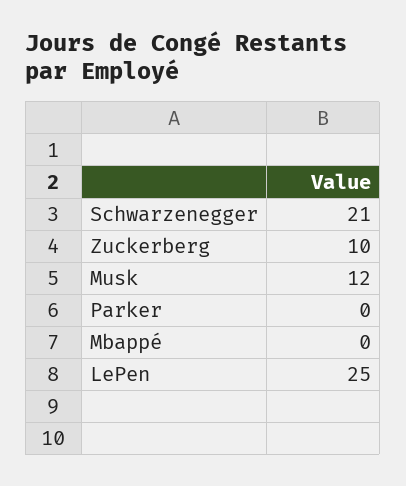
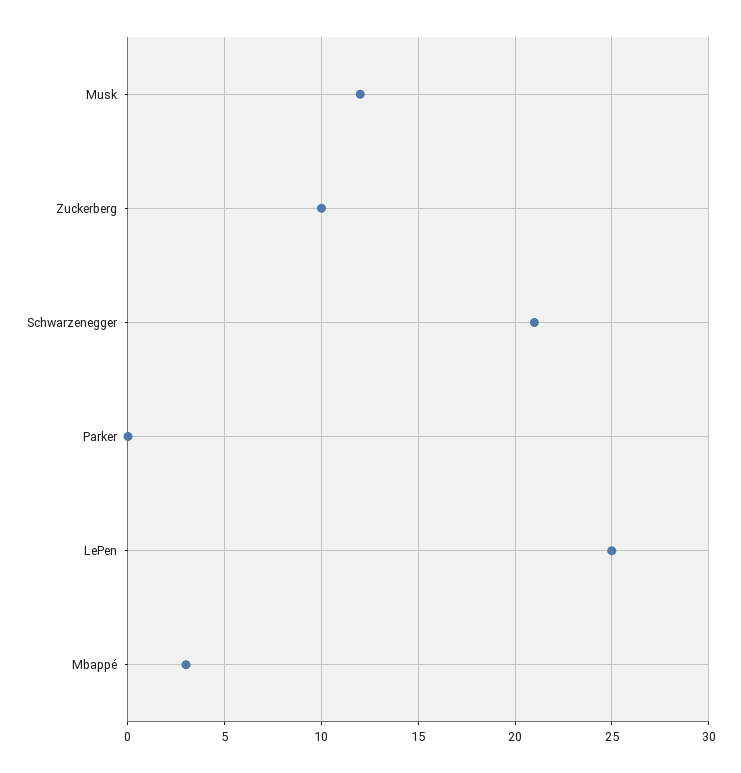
  {
    "Schwarzenegger": 21,
    "Zuckerberg": 10,
    "Musk": 12,
    "Parker": 0,
-   "Mbappé": 0,
+   "Mbappé": 3,
    "LePen": 25
  }

